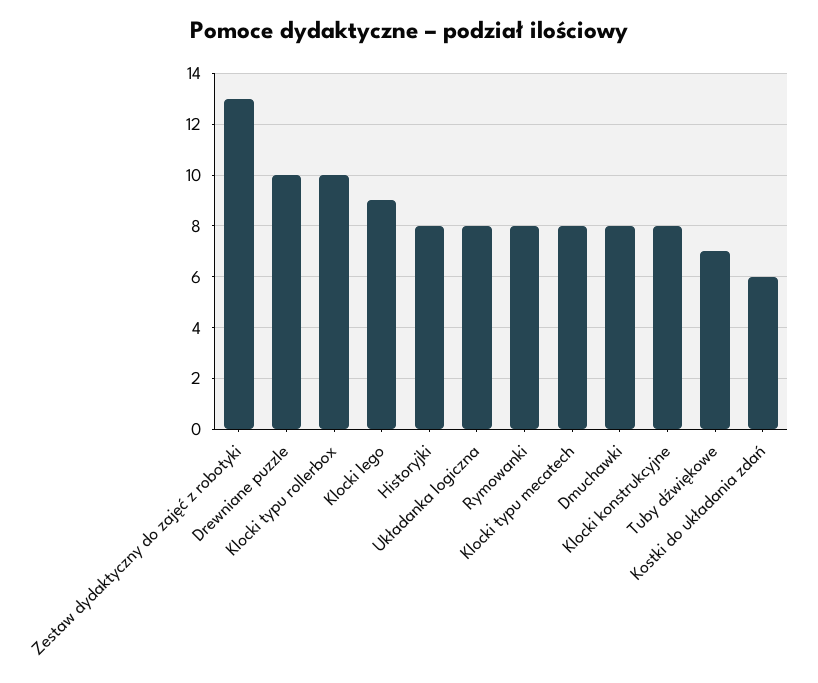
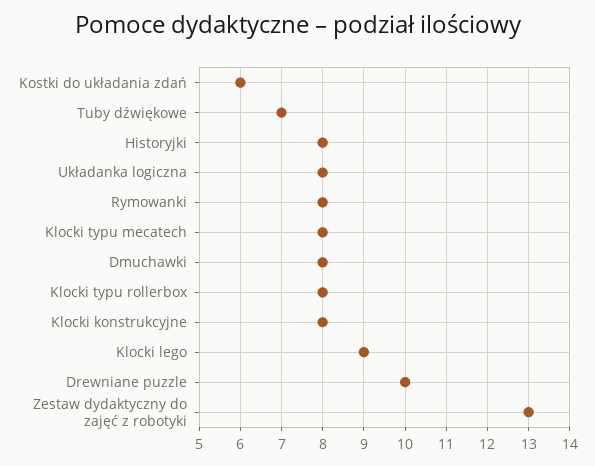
  {
    "Zestaw dydaktyczny do zajęć z robotyki": 13,
    "Drewniane puzzle": 10,
-   "Klocki typu rollerbox": 10,
+   "Klocki typu rollerbox": 8,
    "Klocki lego": 9,
    "Historyjki": 8,
    "Układanka logiczna": 8,
    "Rymowanki": 8,
    "Klocki typu mecatech": 8,
    "Dmuchawki": 8,
    "Klocki konstrukcyjne": 8,
    "Tuby dźwiękowe": 7,
    "Kostki do układania zdań": 6
  }

